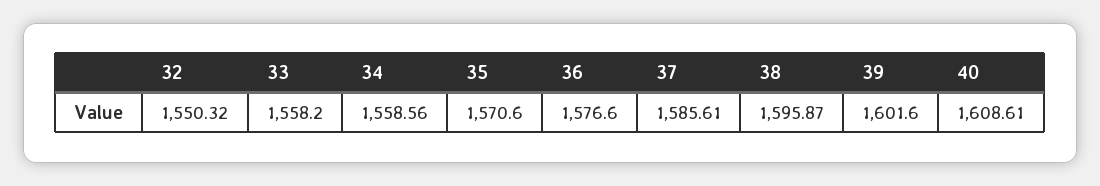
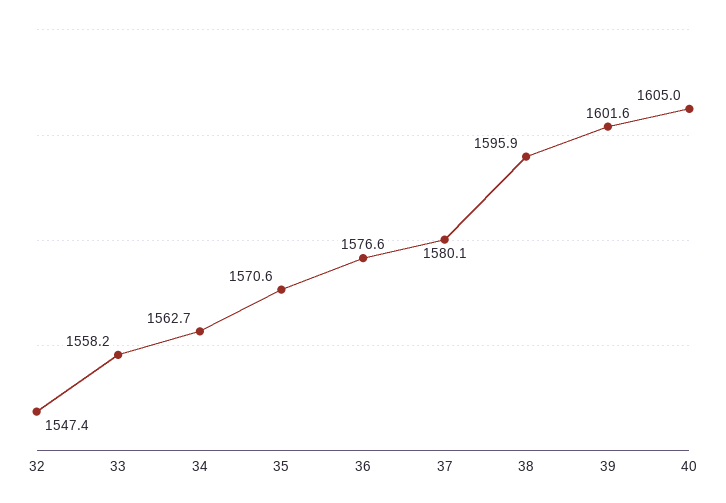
  {
-   "32": 1550.32,
+   "32": 1547.4,
    "33": 1558.2,
-   "34": 1558.56,
+   "34": 1562.7,
    "35": 1570.6,
    "36": 1576.6,
-   "37": 1585.61,
+   "37": 1580.1,
    "38": 1595.87,
    "39": 1601.6,
-   "40": 1608.61
+   "40": 1605
  }

